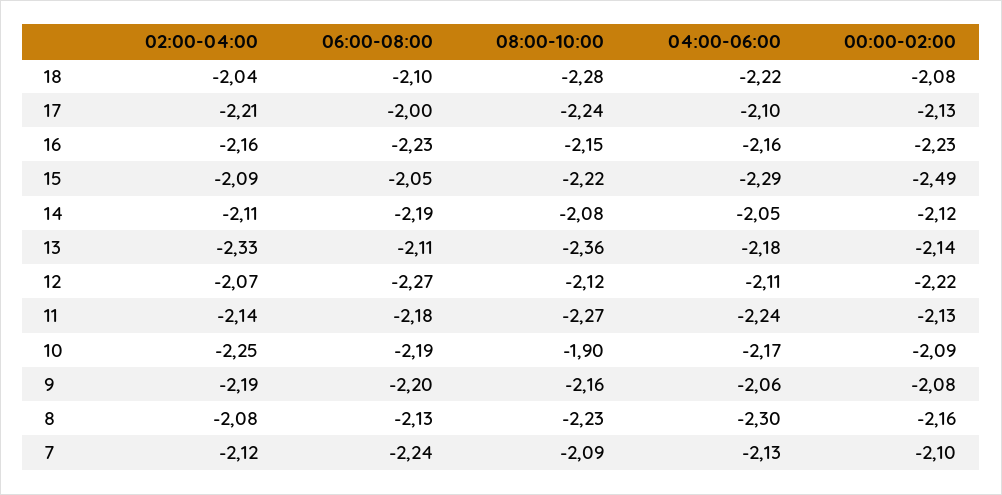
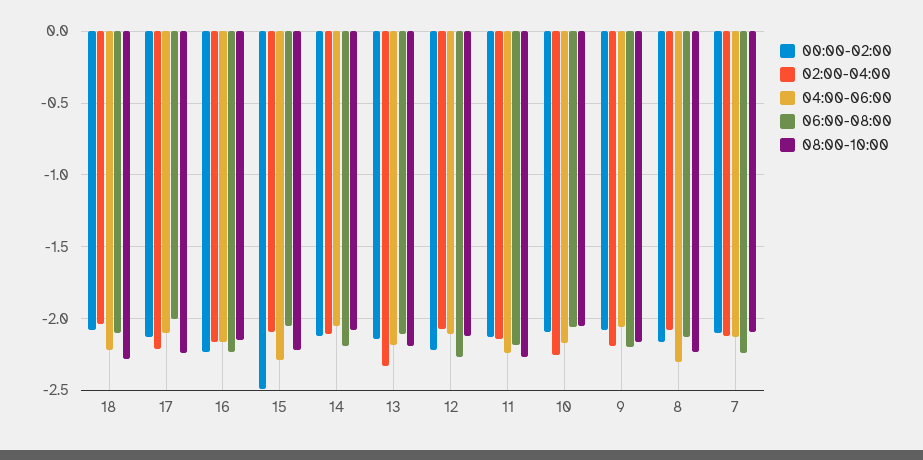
  {
    "02:00-04:00": {
      "18": -2.04,
      "17": -2.21,
      "16": -2.16,
      "15": -2.09,
      "14": -2.11,
      "13": -2.33,
      "12": -2.07,
      "11": -2.14,
      "10": -2.25,
      "9": -2.19,
      "8": -2.08,
      "7": -2.12
    },
    "06:00-08:00": {
      "18": -2.1,
      "17": -2,
      "16": -2.23,
      "15": -2.05,
      "14": -2.19,
      "13": -2.11,
      "12": -2.27,
      "11": -2.18,
-     "10": -2.19,
+     "10": -2.05,
      "9": -2.2,
      "8": -2.13,
      "7": -2.24
    },
    "08:00-10:00": {
      "18": -2.28,
      "17": -2.24,
      "16": -2.15,
      "15": -2.22,
      "14": -2.08,
-     "13": -2.36,
+     "13": -2.2,
      "12": -2.12,
      "11": -2.27,
-     "10": -1.9,
+     "10": -2.05,
      "9": -2.16,
      "8": -2.23,
      "7": -2.09
    },
    "04:00-06:00": {
      "18": -2.22,
      "17": -2.1,
      "16": -2.16,
      "15": -2.29,
      "14": -2.05,
      "13": -2.18,
      "12": -2.11,
      "11": -2.24,
      "10": -2.17,
      "9": -2.06,
      "8": -2.3,
      "7": -2.13
    },
    "00:00-02:00": {
      "18": -2.08,
      "17": -2.13,
      "16": -2.23,
      "15": -2.49,
      "14": -2.12,
      "13": -2.14,
      "12": -2.22,
      "11": -2.13,
      "10": -2.09,
      "9": -2.08,
      "8": -2.16,
      "7": -2.1
    }
  }

